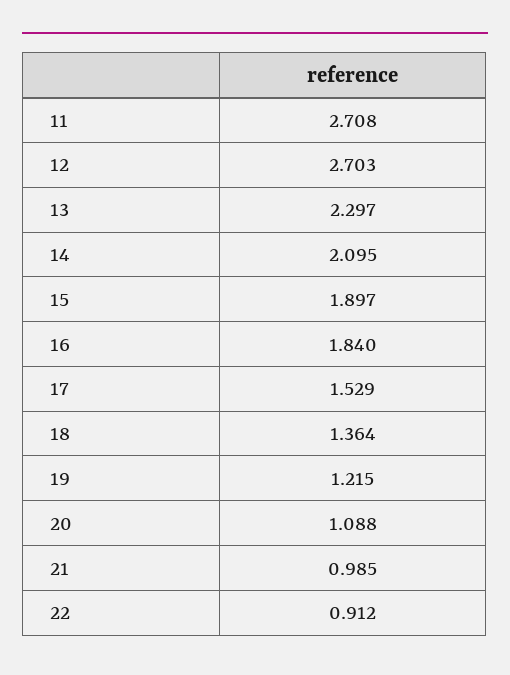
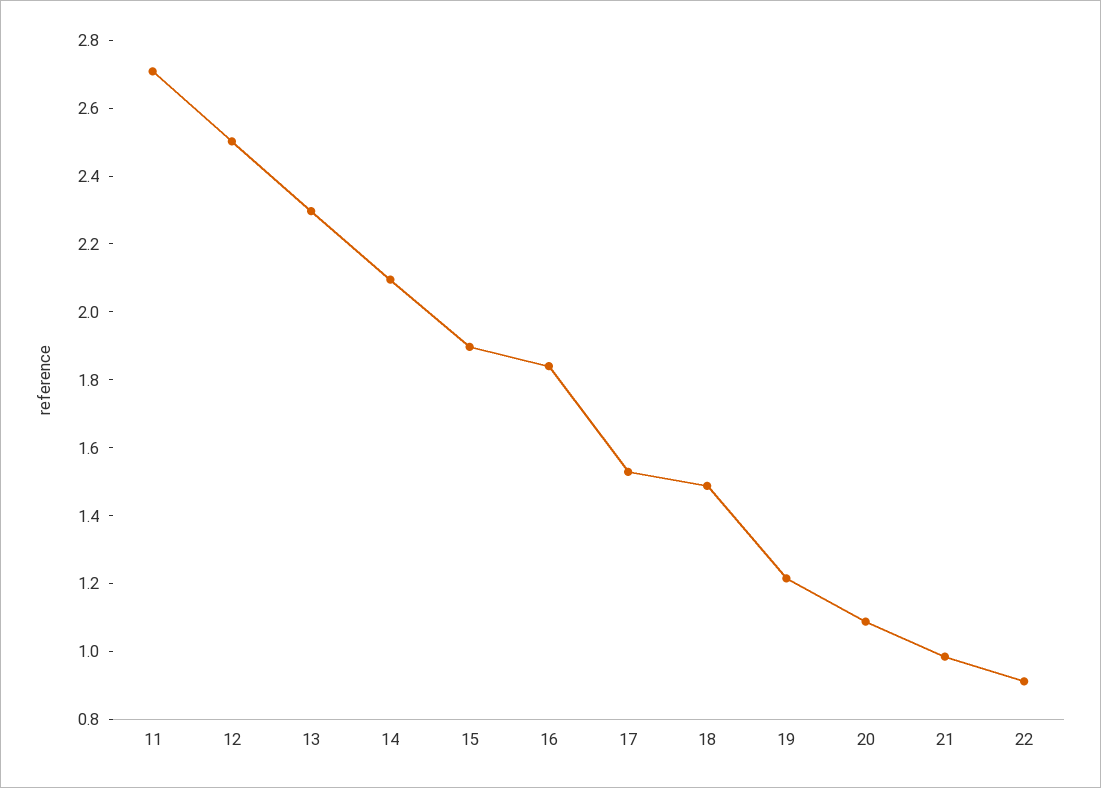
  {
    "11": 2.708,
-   "12": 2.703,
+   "12": 2.5,
    "13": 2.297,
    "14": 2.095,
    "15": 1.897,
    "16": 1.84,
    "17": 1.529,
-   "18": 1.364,
+   "18": 1.5,
    "19": 1.215,
    "20": 1.088,
    "21": 0.985,
    "22": 0.912
  }

